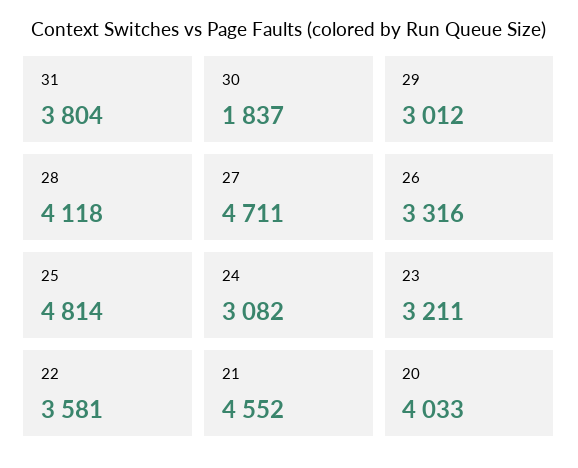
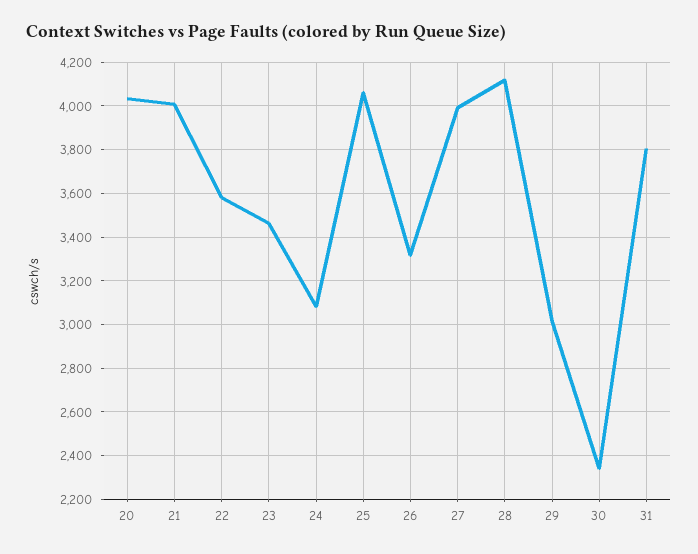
  {
    "31": 3804,
-   "30": 1837,
+   "30": 2350,
    "29": 3012,
    "28": 4118,
-   "27": 4711,
+   "27": 4000,
    "26": 3316,
-   "25": 4814,
+   "25": 4050,
    "24": 3082,
-   "23": 3211,
+   "23": 3450,
    "22": 3581,
-   "21": 4552,
+   "21": 4000,
    "20": 4033
  }

